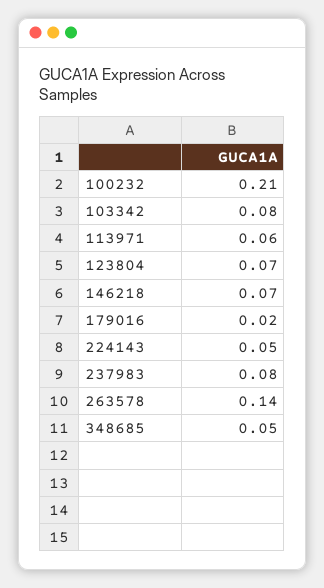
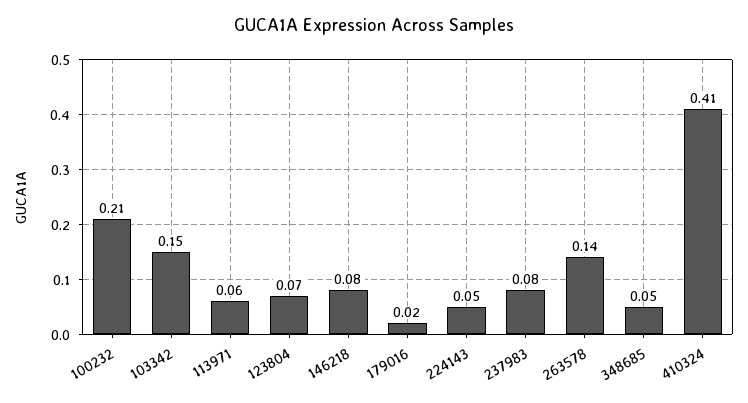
  {
    "100232": 0.21,
-   "103342": 0.08,
+   "103342": 0.15,
    "113971": 0.06,
    "123804": 0.07,
-   "146218": 0.07,
+   "146218": 0.08,
    "179016": 0.02,
    "224143": 0.05,
    "237983": 0.08,
    "263578": 0.14,
-   "348685": 0.05
+   "348685": 0.05,
+   "410324": 0.41
  }

